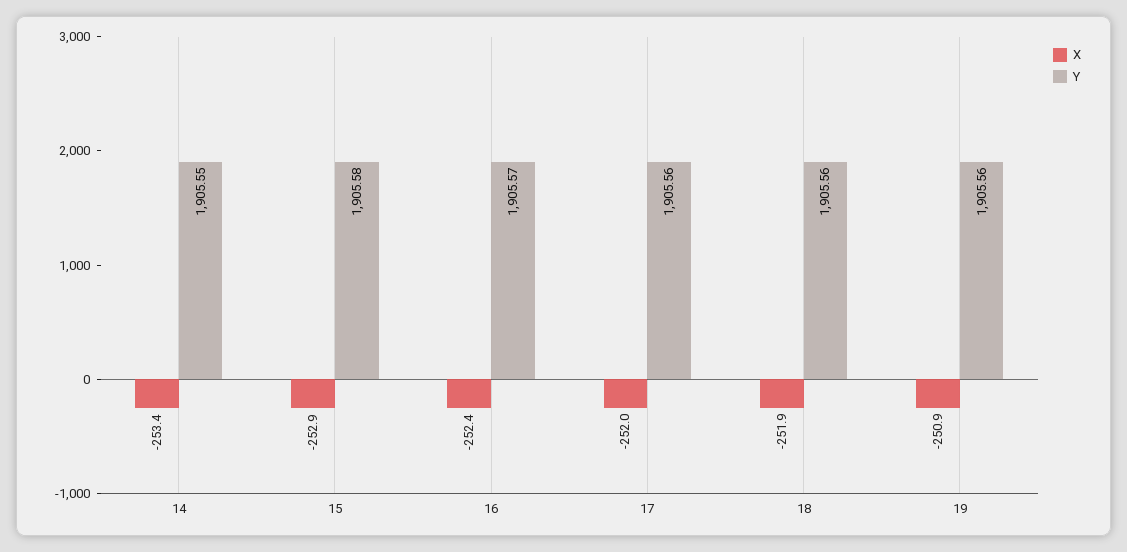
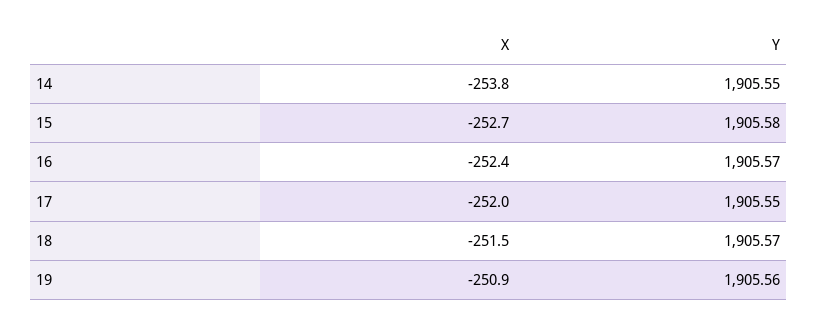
  {
    "X": {
-     "14": -253.4,
+     "14": -253.8,
-     "15": -252.9,
+     "15": -252.7,
      "16": -252.4,
      "17": -252,
-     "18": -251.9,
+     "18": -251.5,
      "19": -250.9
    },
    "Y": {
      "14": 1905.55,
      "15": 1905.58,
      "16": 1905.57,
-     "17": 1905.56,
+     "17": 1905.55,
-     "18": 1905.56,
+     "18": 1905.57,
      "19": 1905.56
    }
  }

